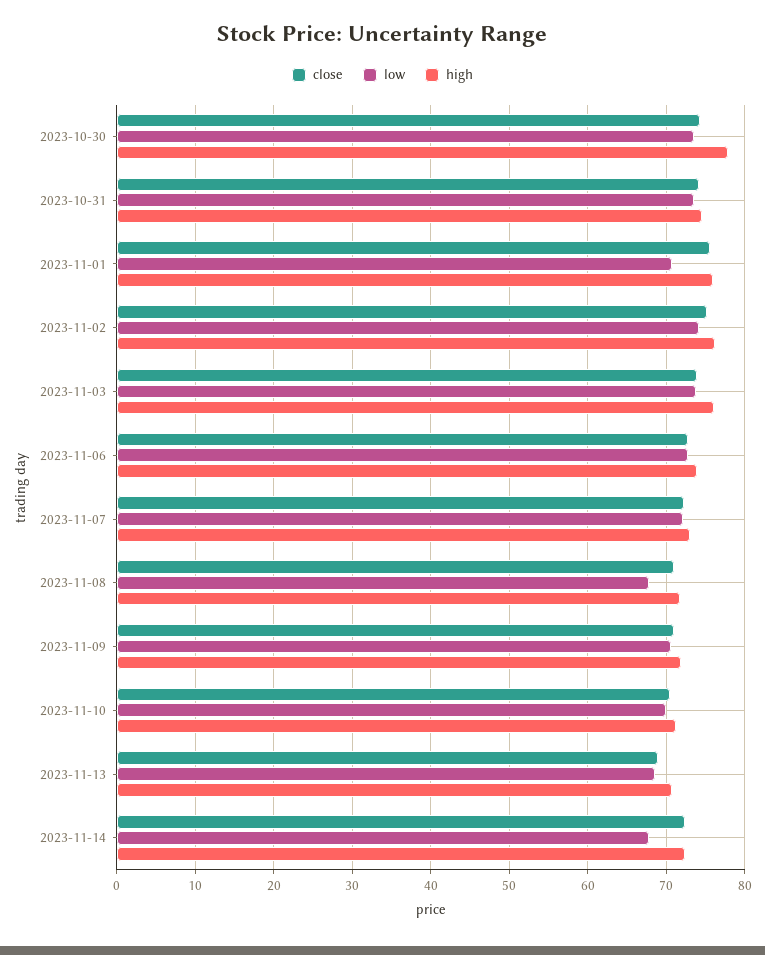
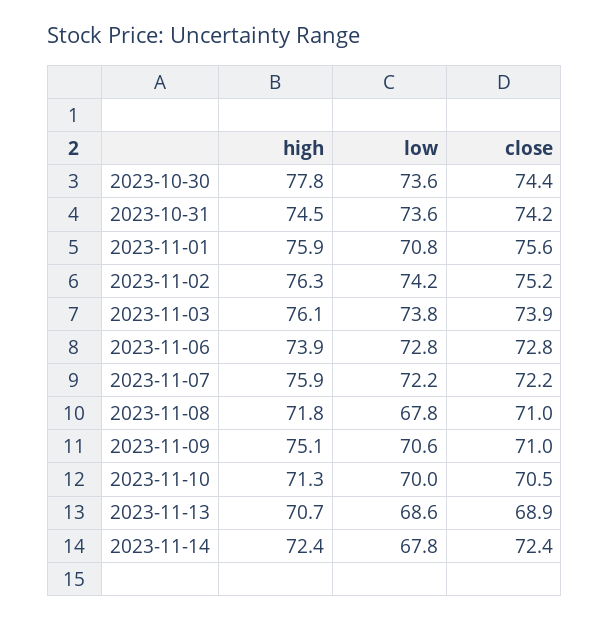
  {
    "close": {
      "2023-10-30": 74.4,
      "2023-10-31": 74.2,
      "2023-11-01": 75.6,
      "2023-11-02": 75.2,
      "2023-11-03": 73.9,
      "2023-11-06": 72.8,
      "2023-11-07": 72.2,
      "2023-11-08": 71,
      "2023-11-09": 71,
      "2023-11-10": 70.5,
      "2023-11-13": 68.9,
      "2023-11-14": 72.4
    },
    "low": {
      "2023-10-30": 73.6,
      "2023-10-31": 73.6,
      "2023-11-01": 70.8,
      "2023-11-02": 74.2,
      "2023-11-03": 73.8,
      "2023-11-06": 72.8,
      "2023-11-07": 72.2,
      "2023-11-08": 67.8,
      "2023-11-09": 70.6,
      "2023-11-10": 70,
      "2023-11-13": 68.6,
      "2023-11-14": 67.8
    },
    "high": {
      "2023-10-30": 77.8,
      "2023-10-31": 74.5,
      "2023-11-01": 75.9,
      "2023-11-02": 76.3,
      "2023-11-03": 76.1,
      "2023-11-06": 73.9,
-     "2023-11-07": 73,
+     "2023-11-07": 75.9,
      "2023-11-08": 71.8,
-     "2023-11-09": 72,
+     "2023-11-09": 75.1,
      "2023-11-10": 71.3,
      "2023-11-13": 70.7,
      "2023-11-14": 72.4
    }
  }

